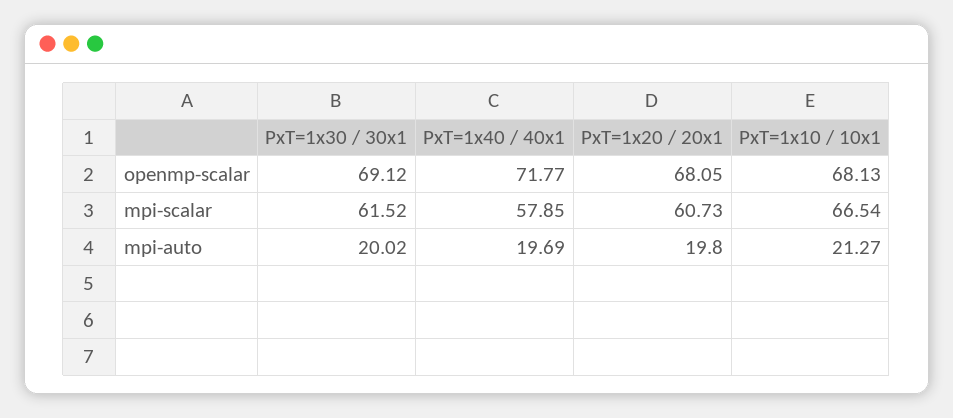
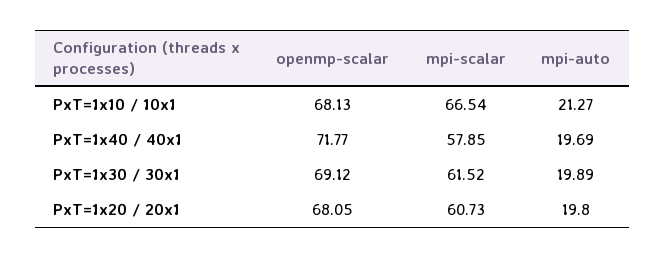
  {
    "PxT=1x30 / 30x1": {
      "openmp-scalar": 69.12,
      "mpi-scalar": 61.52,
-     "mpi-auto": 20.02
+     "mpi-auto": 19.89
    },
    "PxT=1x40 / 40x1": {
      "openmp-scalar": 71.77,
      "mpi-scalar": 57.85,
      "mpi-auto": 19.69
    },
    "PxT=1x20 / 20x1": {
      "openmp-scalar": 68.05,
      "mpi-scalar": 60.73,
      "mpi-auto": 19.8
    },
    "PxT=1x10 / 10x1": {
      "openmp-scalar": 68.13,
      "mpi-scalar": 66.54,
      "mpi-auto": 21.27
    }
  }

